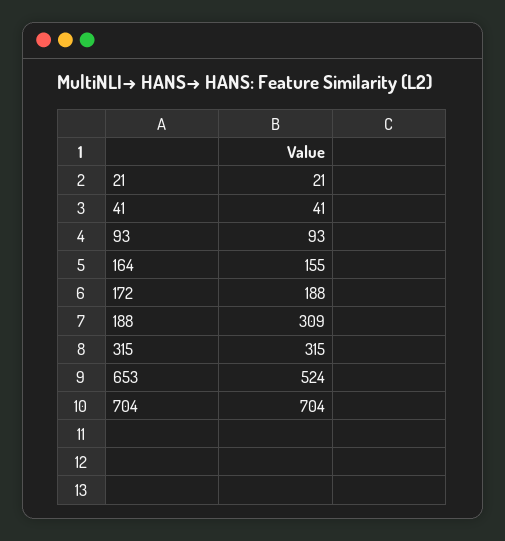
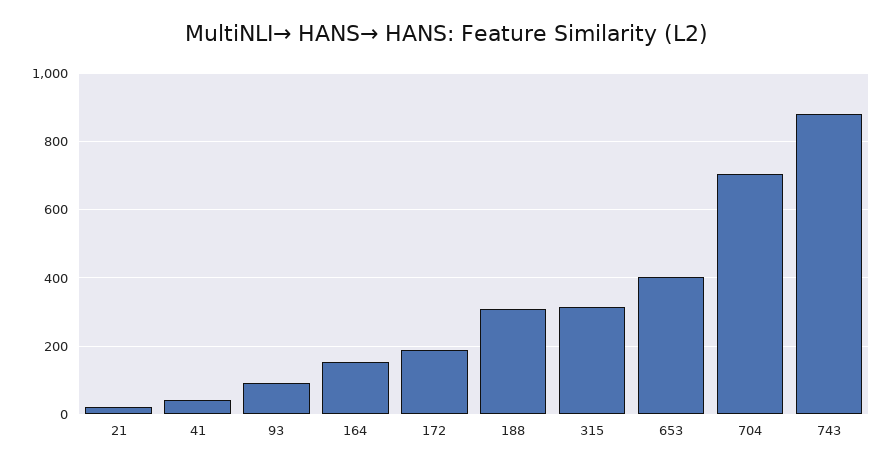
  {
    "21": 21,
    "41": 41,
    "93": 93,
    "164": 155,
    "172": 188,
    "188": 309,
    "315": 315,
-   "653": 524,
+   "653": 400,
-   "704": 704
+   "704": 704,
+   "743": 880
  }

